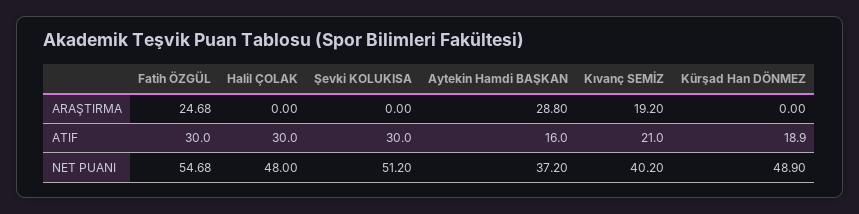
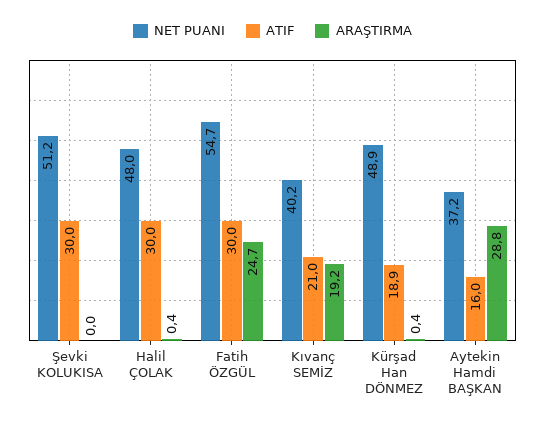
  {
    "ARAŞTIRMA": {
      "Fatih ÖZGÜL": 24.68,
-     "Halil ÇOLAK": 0,
+     "Halil ÇOLAK": 0.4,
      "Şevki KOLUKISA": 0,
      "Aytekin Hamdi BAŞKAN": 28.8,
      "Kıvanç SEMİZ": 19.2,
-     "Kürşad Han DÖNMEZ": 0
+     "Kürşad Han DÖNMEZ": 0.4
    },
    "ATIF": {
      "Fatih ÖZGÜL": 30,
      "Halil ÇOLAK": 30,
      "Şevki KOLUKISA": 30,
      "Aytekin Hamdi BAŞKAN": 16,
      "Kıvanç SEMİZ": 21,
      "Kürşad Han DÖNMEZ": 18.9
    },
    "NET PUANI": {
      "Fatih ÖZGÜL": 54.68,
      "Halil ÇOLAK": 48,
      "Şevki KOLUKISA": 51.2,
      "Aytekin Hamdi BAŞKAN": 37.2,
      "Kıvanç SEMİZ": 40.2,
      "Kürşad Han DÖNMEZ": 48.9
    }
  }

